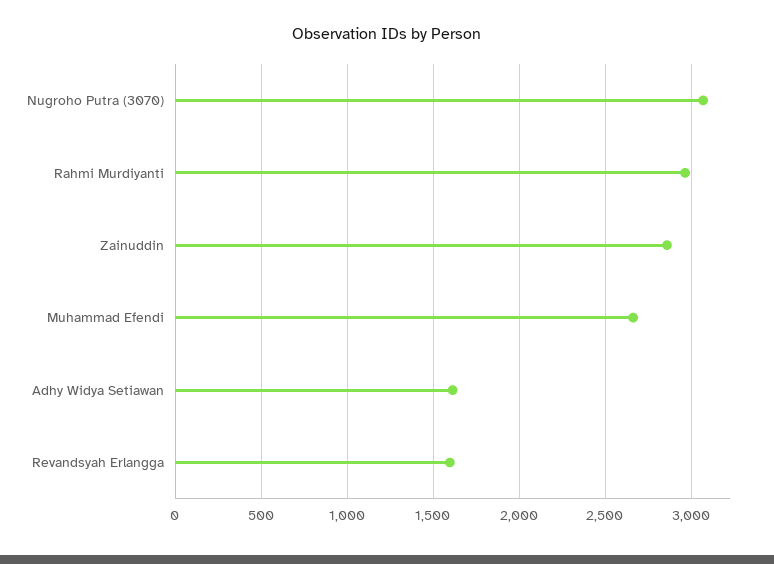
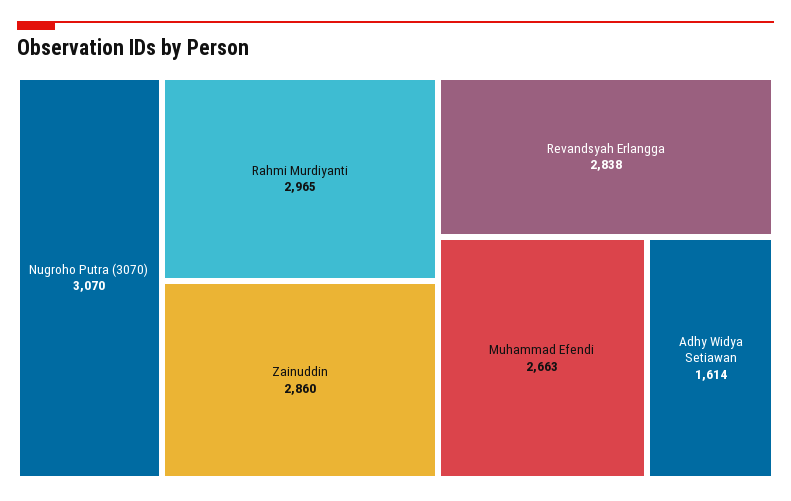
  {
    "Nugroho Putra (3070)": 3070,
    "Rahmi Murdiyanti": 2965,
    "Zainuddin": 2860,
    "Muhammad Efendi": 2663,
    "Adhy Widya Setiawan": 1614,
-   "Revandsyah Erlangga": 1600
+   "Revandsyah Erlangga": 2838
  }

